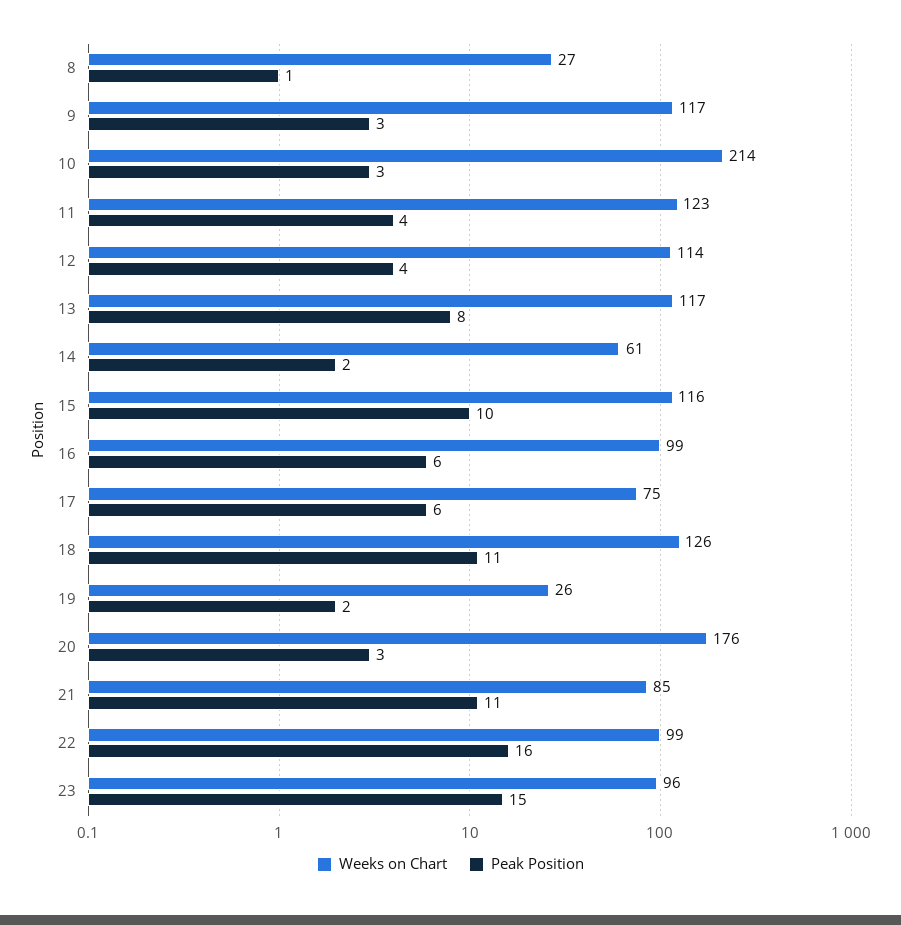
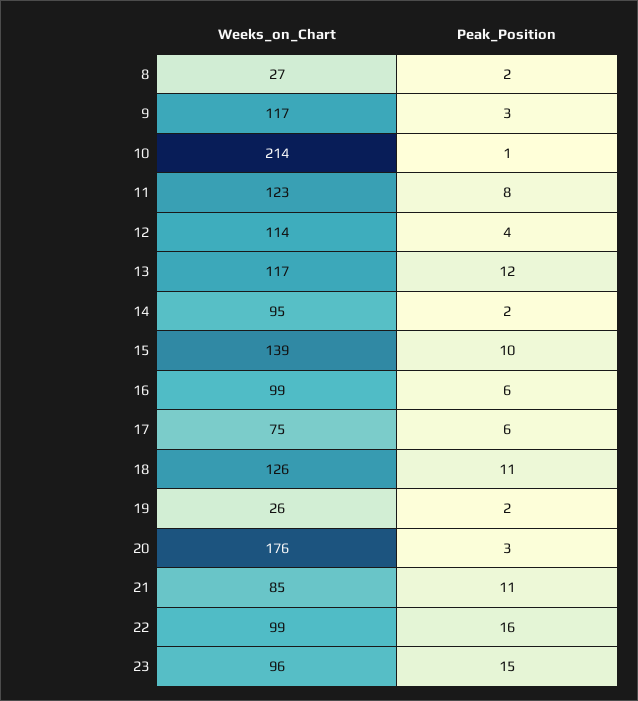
  {
    "Weeks on Chart": {
      "8": 27,
      "9": 117,
      "10": 214,
      "11": 123,
      "12": 114,
      "13": 117,
-     "14": 61,
+     "14": 95,
-     "15": 116,
+     "15": 139,
      "16": 99,
      "17": 75,
      "18": 126,
      "19": 26,
      "20": 176,
      "21": 85,
      "22": 99,
      "23": 96
    },
    "Peak Position": {
-     "8": 1,
+     "8": 2,
      "9": 3,
-     "10": 3,
+     "10": 1,
-     "11": 4,
+     "11": 8,
      "12": 4,
-     "13": 8,
+     "13": 12,
      "14": 2,
      "15": 10,
      "16": 6,
      "17": 6,
      "18": 11,
      "19": 2,
      "20": 3,
      "21": 11,
      "22": 16,
      "23": 15
    }
  }

